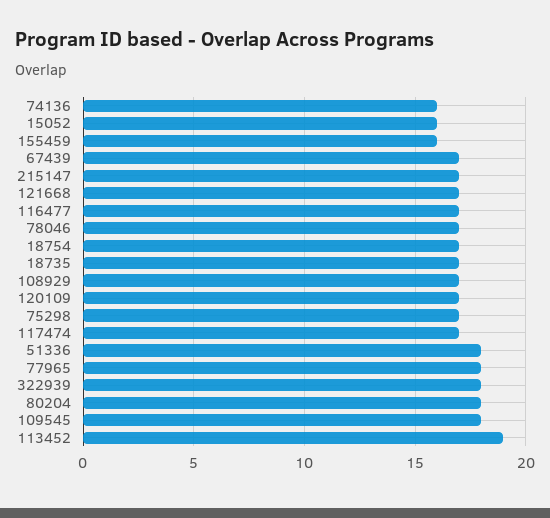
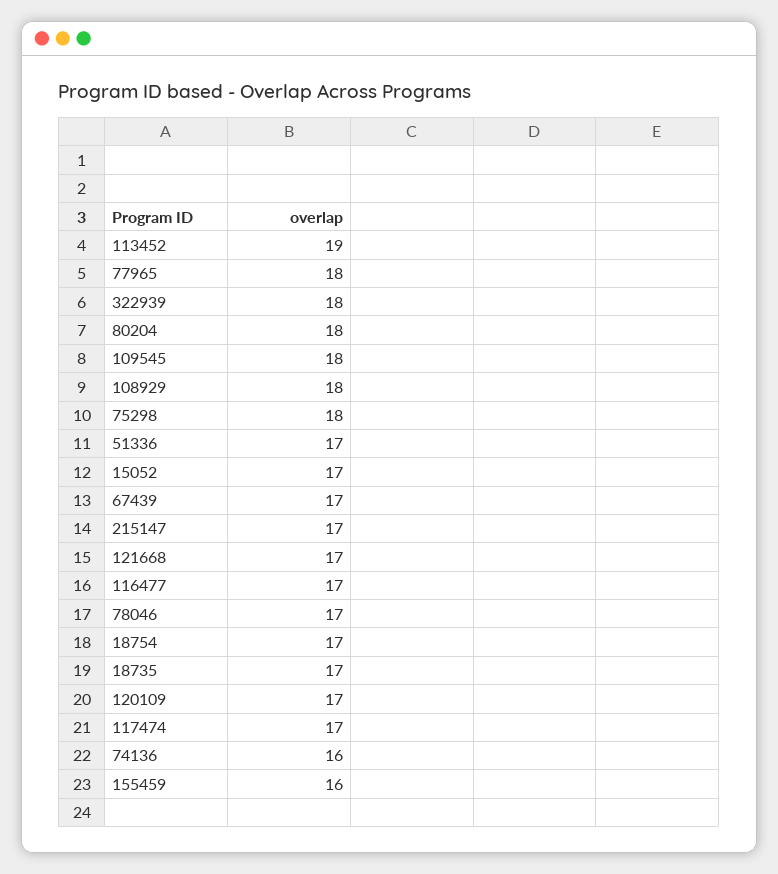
  {
    "74136": 16,
-   "15052": 16,
+   "15052": 17,
    "155459": 16,
    "67439": 17,
    "215147": 17,
    "121668": 17,
    "116477": 17,
    "78046": 17,
    "18754": 17,
    "18735": 17,
-   "108929": 17,
+   "108929": 18,
    "120109": 17,
-   "75298": 17,
+   "75298": 18,
    "117474": 17,
-   "51336": 18,
+   "51336": 17,
    "77965": 18,
    "322939": 18,
    "80204": 18,
    "109545": 18,
    "113452": 19
  }

